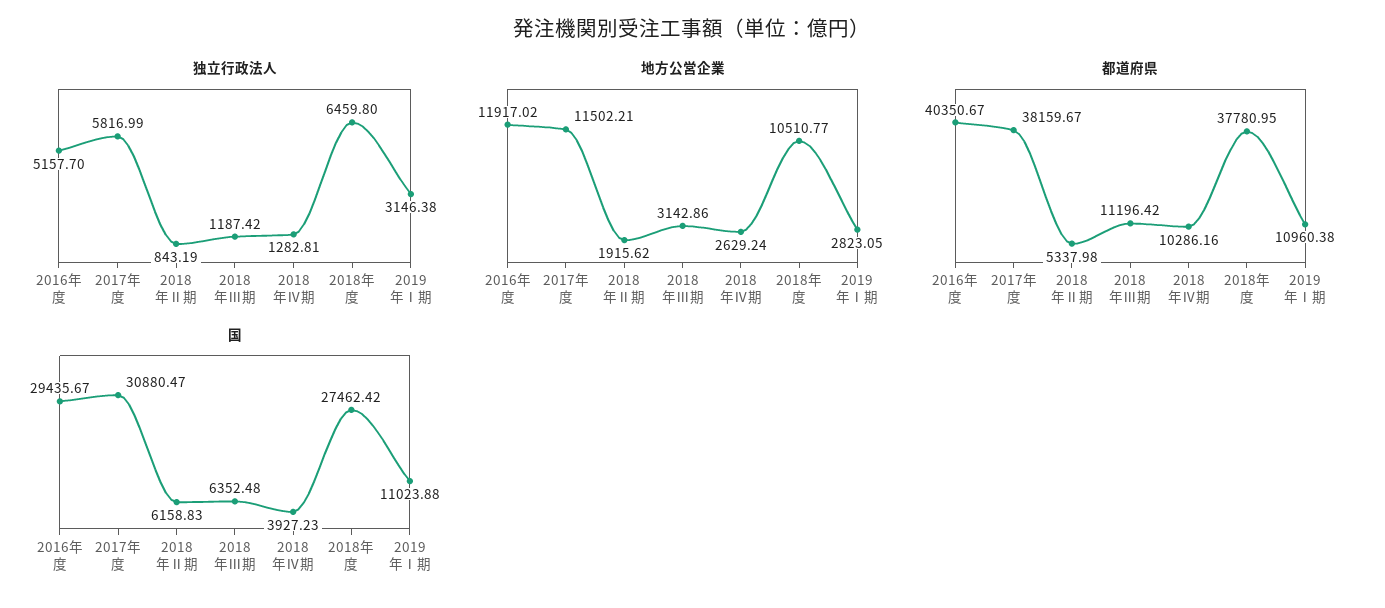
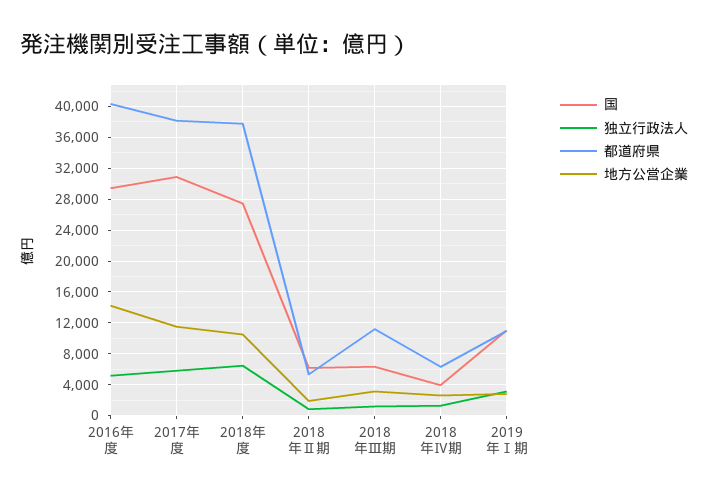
  {
    "独立行政法人": {
      "2016年度": 5157.7,
      "2017年度": 5816.99,
      "2018年Ⅱ期": 843.19,
      "2018年Ⅲ期": 1187.42,
      "2018年Ⅳ期": 1282.81,
      "2018年度": 6459.8,
      "2019年Ⅰ期": 3146.38
    },
    "地方公営企業": {
-     "2016年度": 11917.02,
+     "2016年度": 14000,
      "2017年度": 11502.21,
      "2018年Ⅱ期": 1915.62,
      "2018年Ⅲ期": 3142.86,
      "2018年Ⅳ期": 2629.24,
      "2018年度": 10510.77,
      "2019年Ⅰ期": 2823.05
    },
    "都道府県": {
      "2016年度": 40350.67,
      "2017年度": 38159.67,
      "2018年Ⅱ期": 5337.98,
      "2018年Ⅲ期": 11196.42,
-     "2018年Ⅳ期": 10286.16,
+     "2018年Ⅳ期": 6000,
      "2018年度": 37780.95,
      "2019年Ⅰ期": 10960.38
    },
    "国": {
      "2016年度": 29435.67,
      "2017年度": 30880.47,
      "2018年Ⅱ期": 6158.83,
      "2018年Ⅲ期": 6352.48,
      "2018年Ⅳ期": 3927.23,
      "2018年度": 27462.42,
      "2019年Ⅰ期": 11023.88
    }
  }

